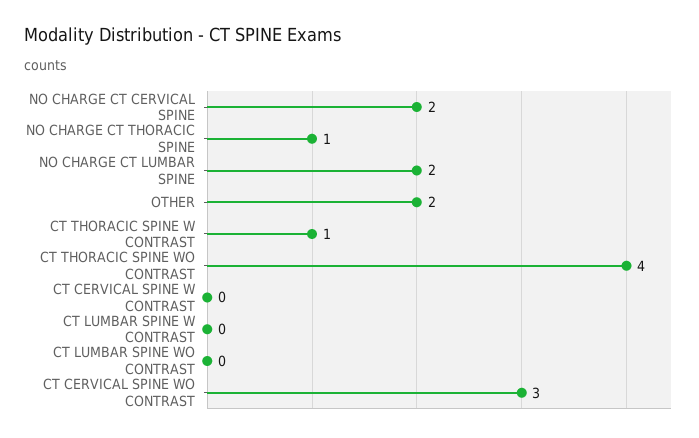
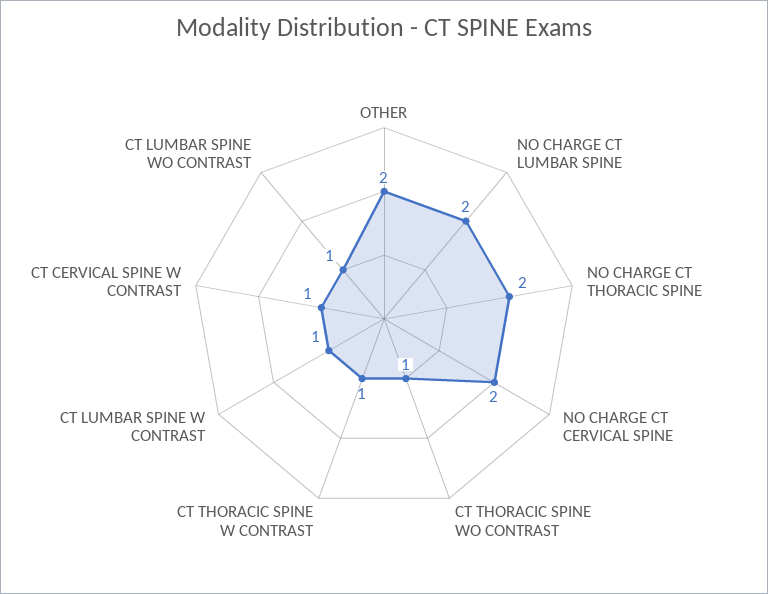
  {
    "NO CHARGE CT CERVICAL SPINE": 2,
-   "NO CHARGE CT THORACIC SPINE": 1,
+   "NO CHARGE CT THORACIC SPINE": 2,
    "NO CHARGE CT LUMBAR SPINE": 2,
    "OTHER": 2,
    "CT THORACIC SPINE W CONTRAST": 1,
-   "CT THORACIC SPINE WO CONTRAST": 4,
+   "CT THORACIC SPINE WO CONTRAST": 1,
-   "CT CERVICAL SPINE W CONTRAST": 0,
+   "CT CERVICAL SPINE W CONTRAST": 1,
-   "CT LUMBAR SPINE W CONTRAST": 0,
+   "CT LUMBAR SPINE W CONTRAST": 1,
-   "CT LUMBAR SPINE WO CONTRAST": 0,
+   "CT LUMBAR SPINE WO CONTRAST": 1
-   "CT CERVICAL SPINE WO CONTRAST": 3
  }

